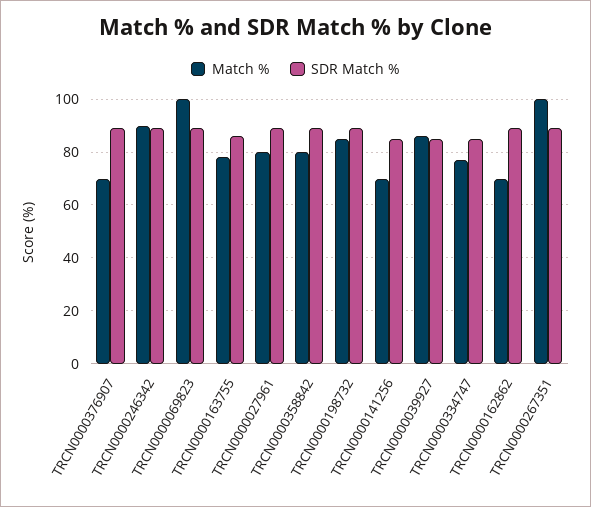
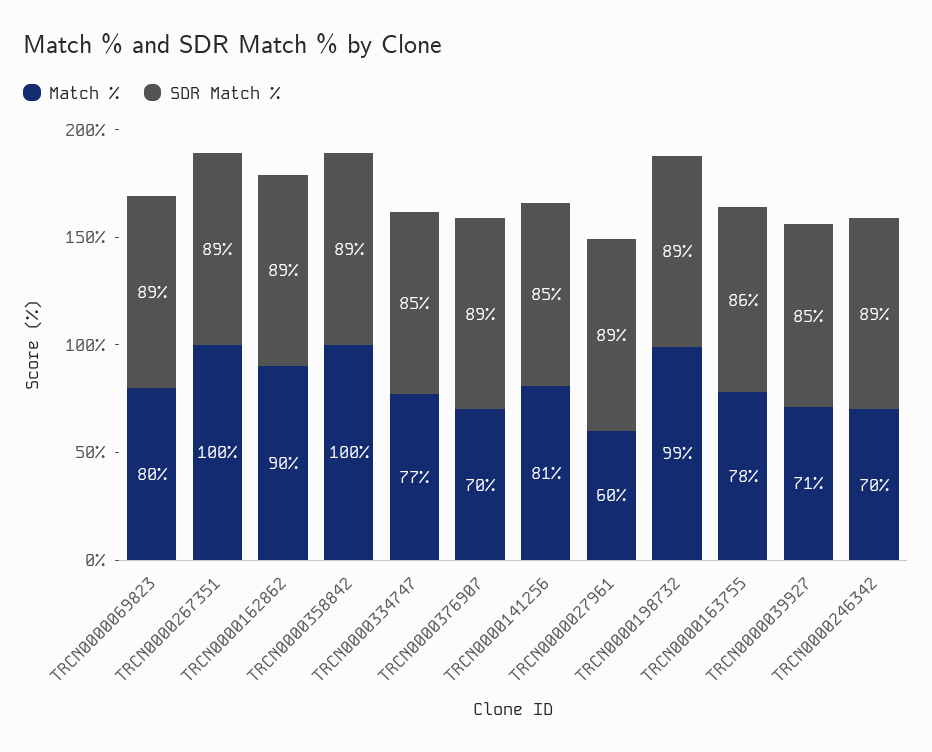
  {
    "Match %": {
      "TRCN0000376907": 70,
-     "TRCN0000246342": 90,
+     "TRCN0000246342": 70,
-     "TRCN0000069823": 100,
+     "TRCN0000069823": 80,
      "TRCN0000163755": 78,
-     "TRCN0000027961": 80,
+     "TRCN0000027961": 60,
-     "TRCN0000358842": 80,
+     "TRCN0000358842": 100,
-     "TRCN0000198732": 85,
+     "TRCN0000198732": 99,
-     "TRCN0000141256": 70,
+     "TRCN0000141256": 81,
-     "TRCN0000039927": 85,
+     "TRCN0000039927": 71,
      "TRCN0000334747": 77,
-     "TRCN0000162862": 70,
+     "TRCN0000162862": 90,
      "TRCN0000267351": 100
    },
    "SDR Match %": {
      "TRCN0000376907": 89,
      "TRCN0000246342": 89,
      "TRCN0000069823": 89,
      "TRCN0000163755": 86,
      "TRCN0000027961": 89,
      "TRCN0000358842": 89,
      "TRCN0000198732": 89,
      "TRCN0000141256": 85,
      "TRCN0000039927": 85,
      "TRCN0000334747": 85,
      "TRCN0000162862": 89,
      "TRCN0000267351": 89
    }
  }

